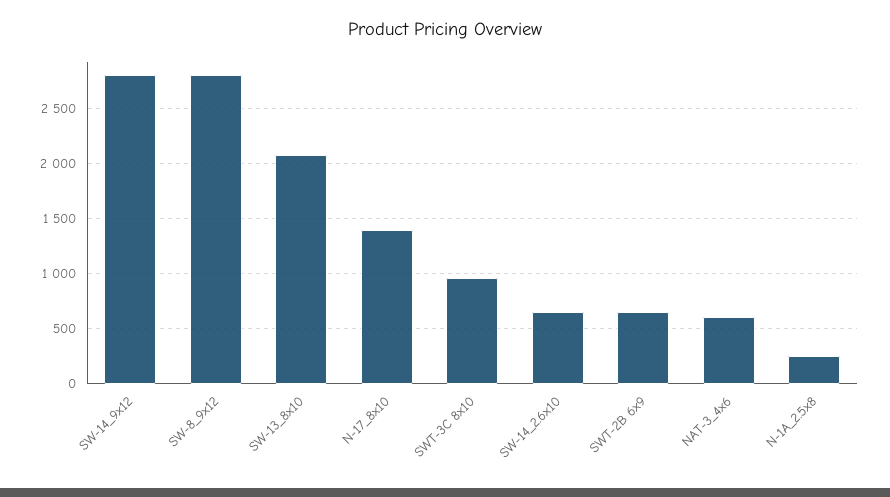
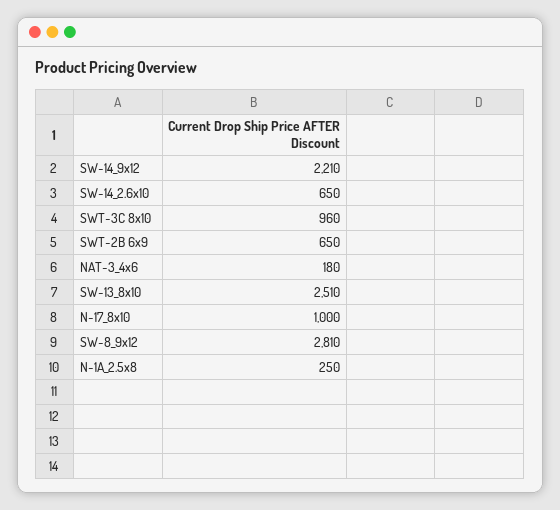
  {
-   "SW-14_9x12": 2800,
+   "SW-14_9x12": 2210,
    "SW-8_9x12": 2810,
-   "SW-13_8x10": 2100,
+   "SW-13_8x10": 2510,
-   "N-17_8x10": 1400,
+   "N-17_8x10": 1000,
    "SWT-3C 8x10": 960,
    "SW-14_2.6x10": 650,
    "SWT-2B 6x9": 650,
-   "NAT-3_4x6": 600,
+   "NAT-3_4x6": 180,
    "N-1A_2.5x8": 250
  }

